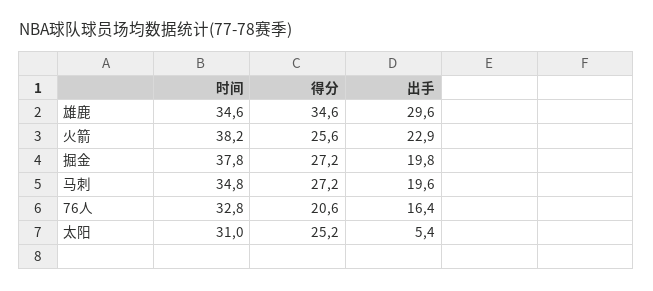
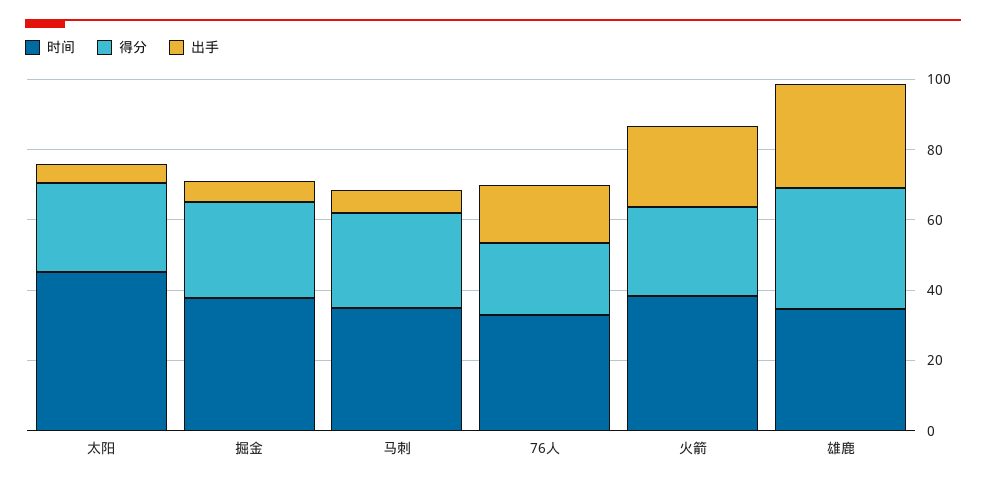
  {
    "时间": {
      "雄鹿": 34.6,
      "火箭": 38.2,
      "掘金": 37.8,
      "马刺": 34.8,
      "76人": 32.8,
-     "太阳": 31
+     "太阳": 45
    },
    "得分": {
      "雄鹿": 34.6,
      "火箭": 25.6,
      "掘金": 27.2,
      "马刺": 27.2,
      "76人": 20.6,
      "太阳": 25.2
    },
    "出手": {
      "雄鹿": 29.6,
      "火箭": 22.9,
-     "掘金": 19.8,
+     "掘金": 5,
-     "马刺": 19.6,
+     "马刺": 5,
      "76人": 16.4,
      "太阳": 5.4
    }
  }

